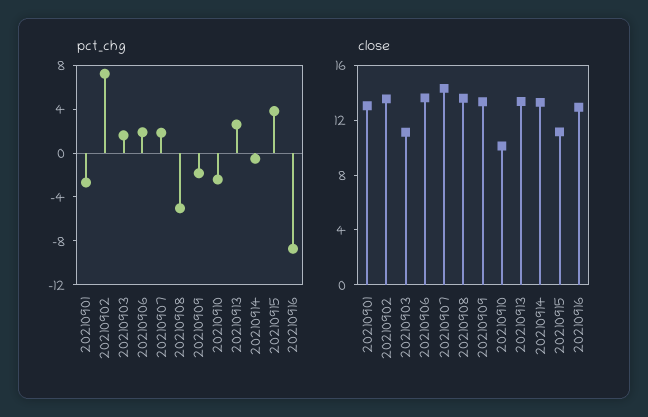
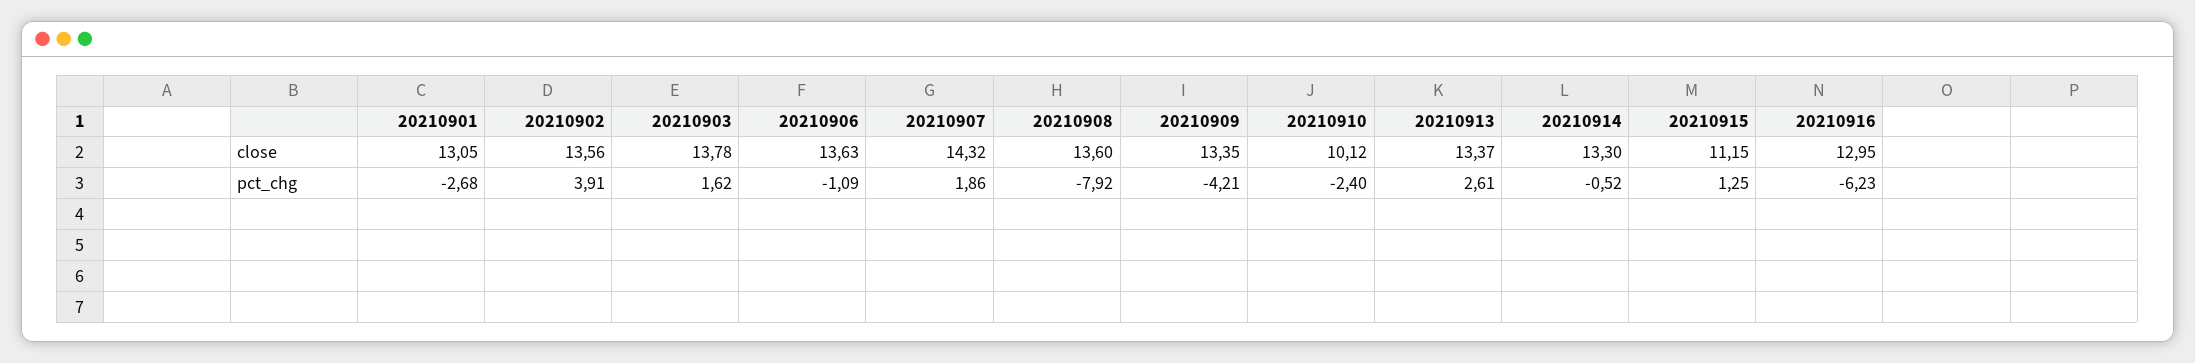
  {
    "pct_chg": {
      "20210901": -2.68,
-     "20210902": 7,
+     "20210902": 3.91,
      "20210903": 1.62,
-     "20210906": 2,
+     "20210906": -1.09,
      "20210907": 1.86,
-     "20210908": -5,
+     "20210908": -7.92,
-     "20210909": -2,
+     "20210909": -4.21,
      "20210910": -2.4,
      "20210913": 2.61,
      "20210914": -0.52,
-     "20210915": 4,
+     "20210915": 1.25,
-     "20210916": -9
+     "20210916": -6.23
    },
    "close": {
      "20210901": 13.05,
      "20210902": 13.56,
-     "20210903": 11,
+     "20210903": 13.78,
      "20210906": 13.63,
      "20210907": 14.32,
      "20210908": 13.6,
      "20210909": 13.35,
      "20210910": 10.12,
      "20210913": 13.37,
      "20210914": 13.3,
      "20210915": 11.15,
      "20210916": 12.95
    }
  }

